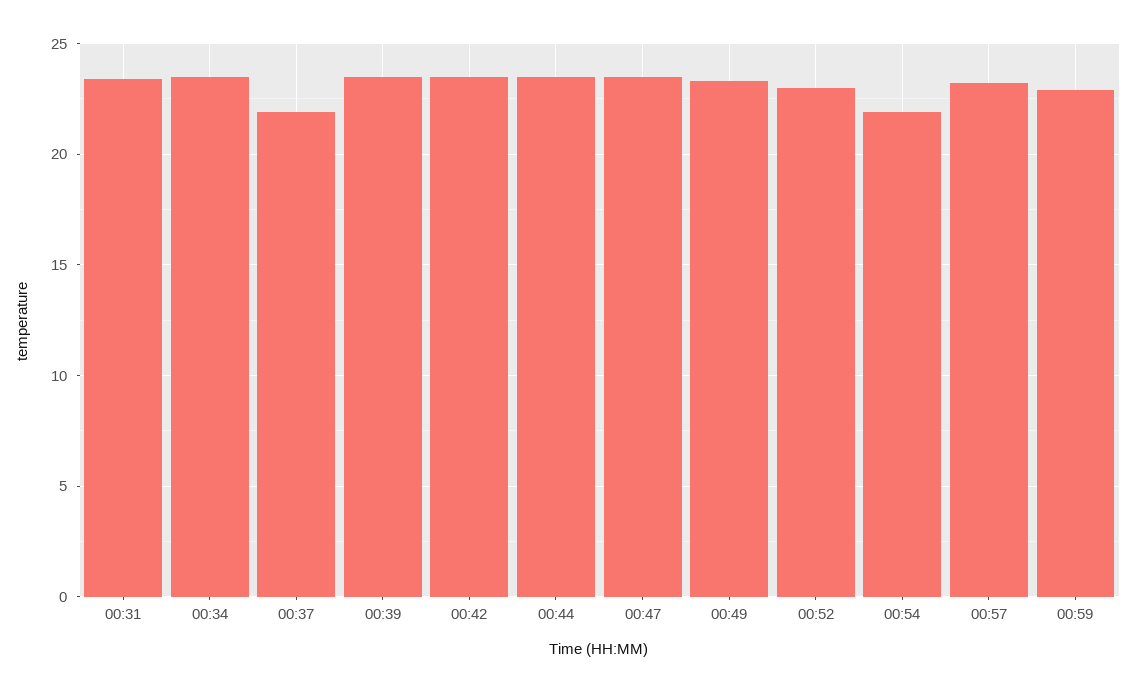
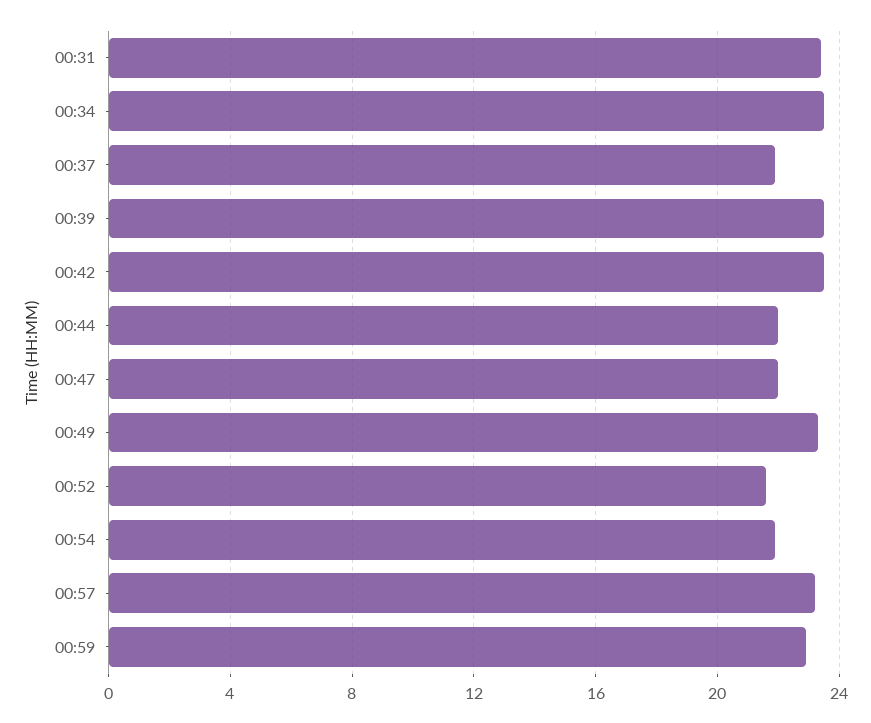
  {
    "00:31": 23.5,
    "00:34": 23.5,
    "00:37": 22,
    "00:39": 23.5,
    "00:42": 23.5,
-   "00:44": 23.5,
+   "00:44": 22,
-   "00:47": 23.5,
+   "00:47": 22,
    "00:49": 23.5,
-   "00:52": 23,
+   "00:52": 21.5,
    "00:54": 22,
    "00:57": 23,
    "00:59": 23
  }

